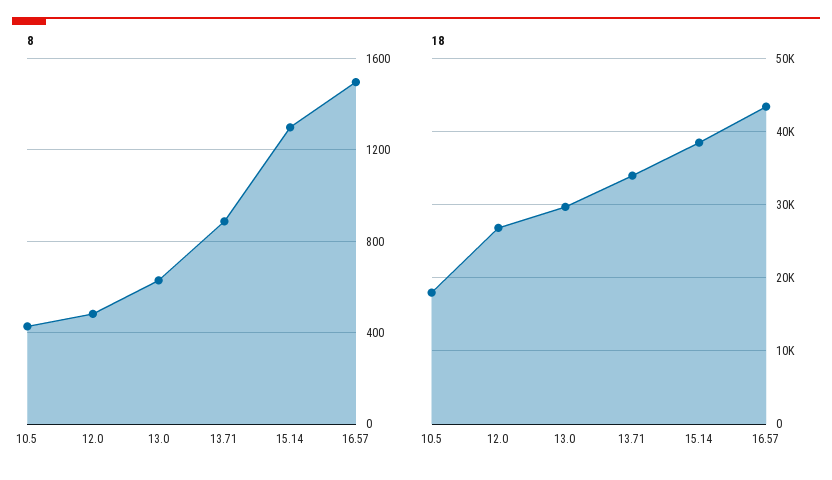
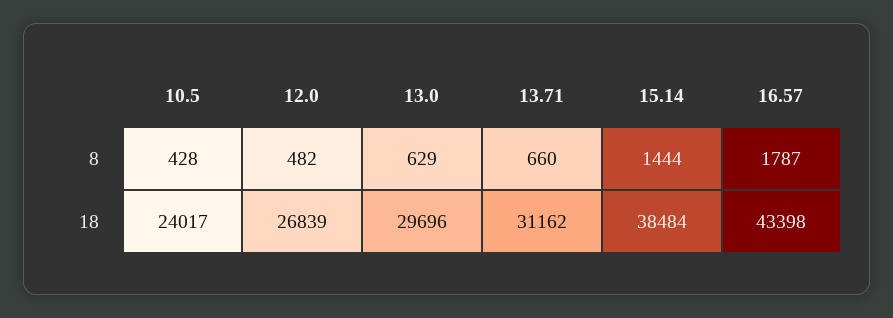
  {
    "8": {
      "10.5": 428,
      "12.0": 482,
      "13.0": 629,
-     "13.71": 900,
+     "13.71": 660,
-     "15.14": 1300,
+     "15.14": 1444,
-     "16.57": 1500
+     "16.57": 1787
    },
    "18": {
-     "10.5": 18000,
+     "10.5": 24017,
      "12.0": 26839,
      "13.0": 29696,
-     "13.71": 34000,
+     "13.71": 31162,
      "15.14": 38484,
      "16.57": 43398
    }
  }

